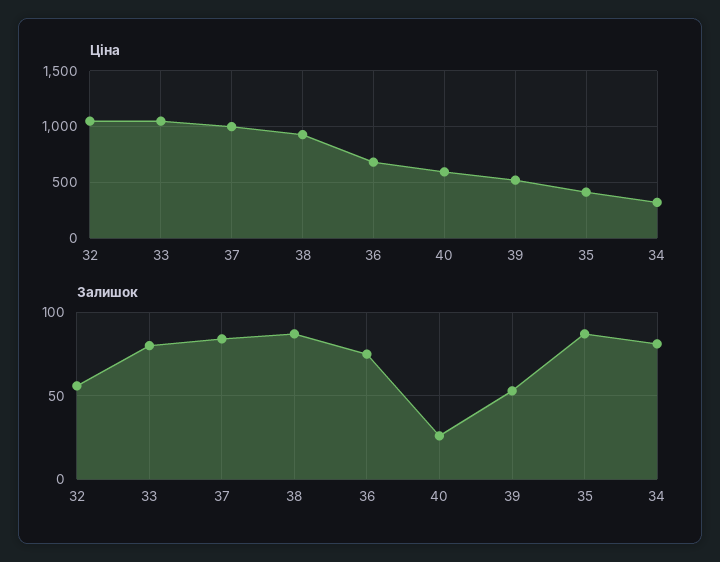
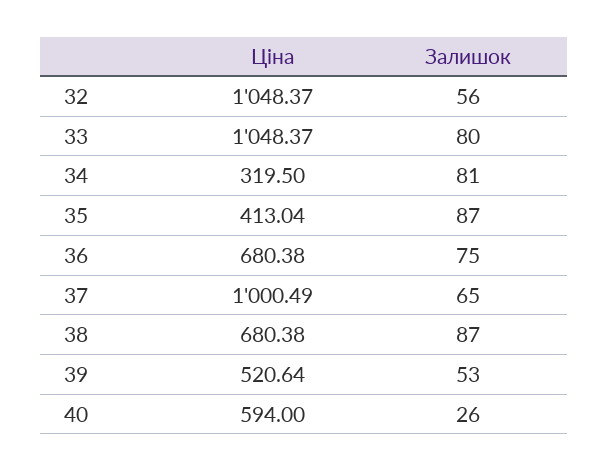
  {
    "Ціна": {
      "32": 1048.37,
      "33": 1048.37,
      "37": 1000.49,
-     "38": 900,
+     "38": 680.38,
      "36": 680.38,
      "40": 594,
      "39": 520.64,
      "35": 413.04,
      "34": 319.5
    },
    "Залишок": {
      "32": 56,
      "33": 80,
-     "37": 85,
+     "37": 65,
      "38": 87,
      "36": 75,
      "40": 26,
      "39": 53,
      "35": 87,
      "34": 81
    }
  }

